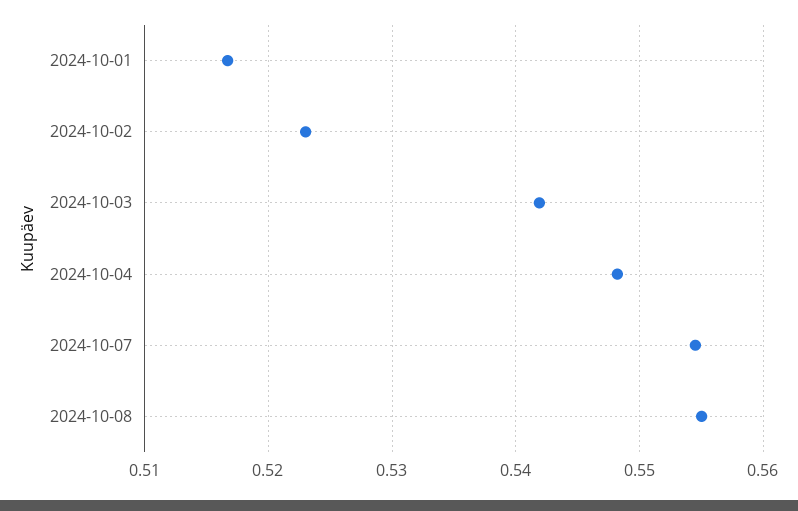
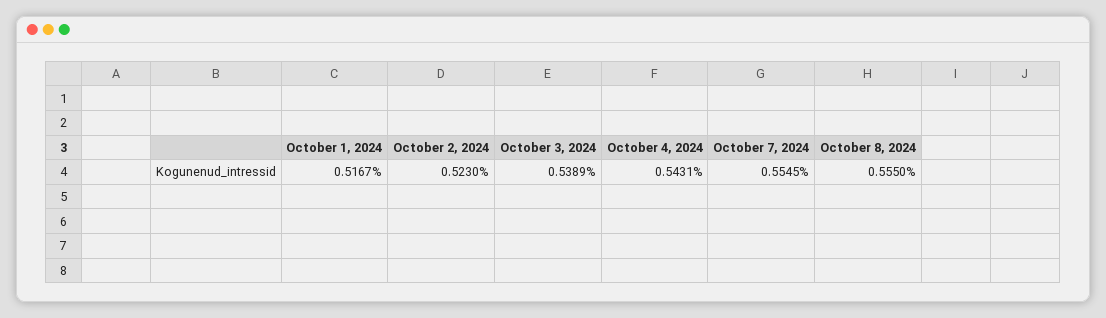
  {
    "2024-10-01": 0.5167,
    "2024-10-02": 0.523,
-   "2024-10-03": 0.542,
+   "2024-10-03": 0.5389,
-   "2024-10-04": 0.548,
+   "2024-10-04": 0.5431,
    "2024-10-07": 0.5545,
    "2024-10-08": 0.555
  }

